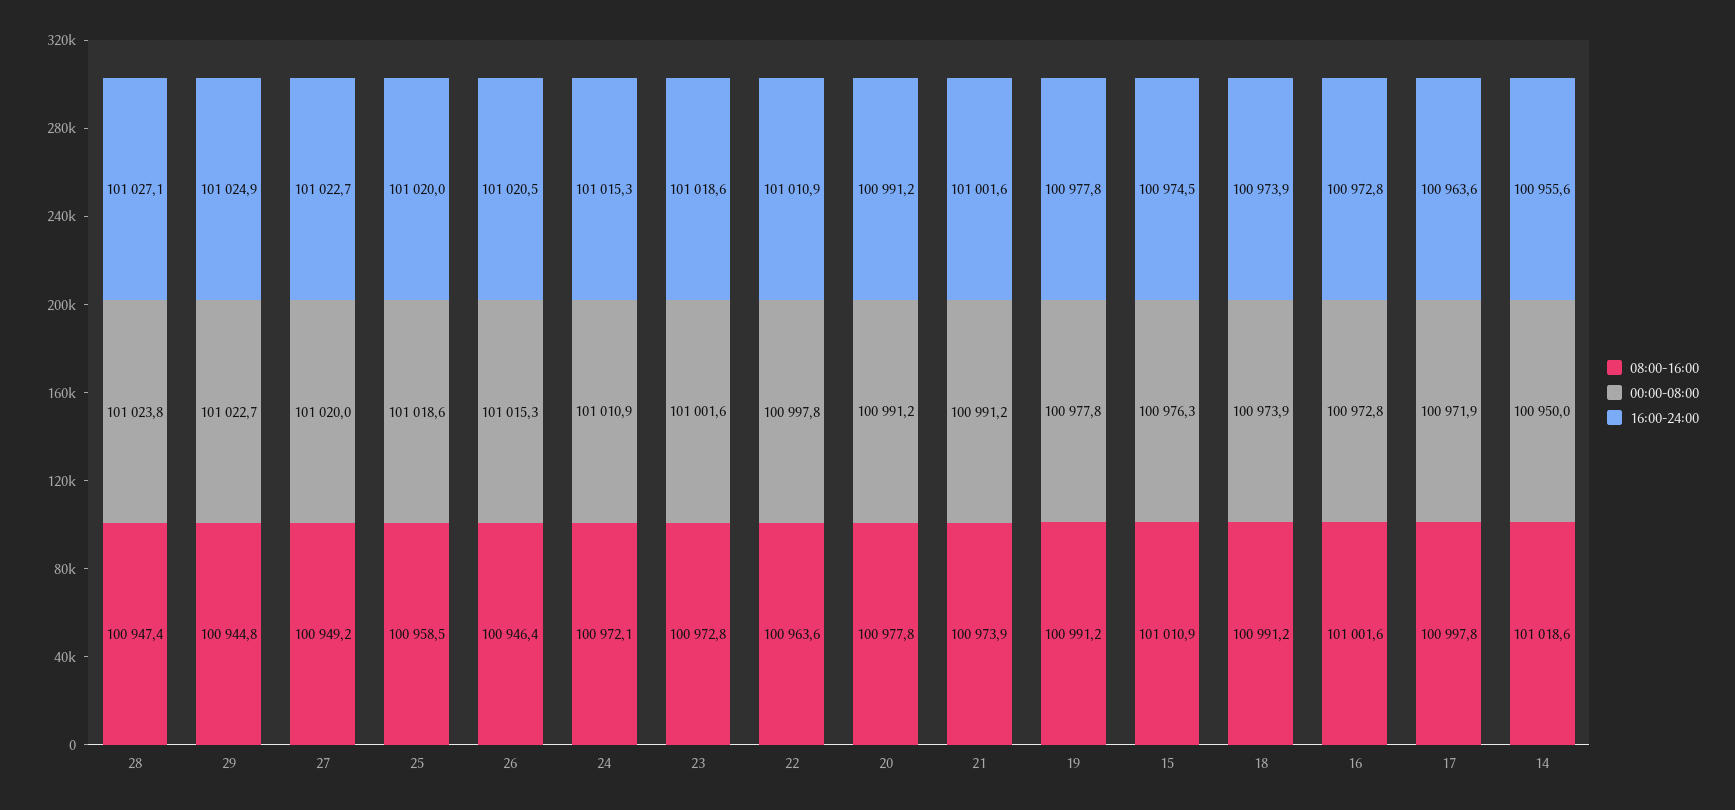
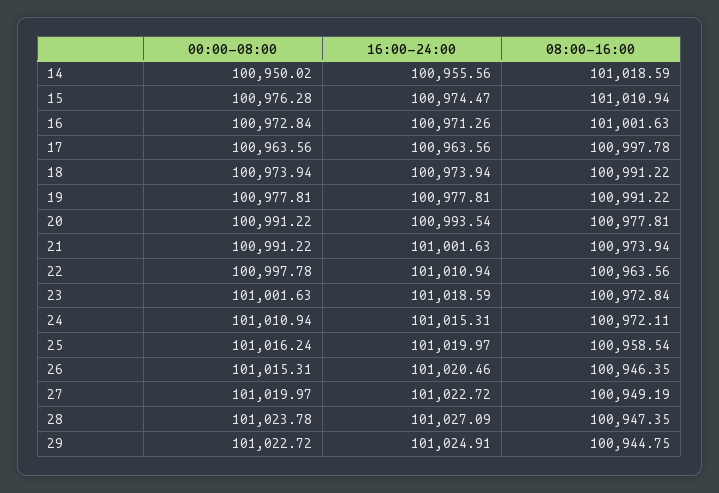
  {
    "08:00-16:00": {
      "28": 100947.35,
      "29": 100944.75,
      "27": 100949.19,
      "25": 100958.54,
      "26": 100946.35,
      "24": 100972.11,
      "23": 100972.84,
      "22": 100963.56,
      "20": 100977.81,
      "21": 100973.94,
      "19": 100991.22,
      "15": 101010.94,
      "18": 100991.22,
      "16": 101001.63,
      "17": 100997.78,
      "14": 101018.59
    },
    "00:00-08:00": {
      "28": 101023.78,
      "29": 101022.72,
      "27": 101019.97,
-     "25": 101018.6,
+     "25": 101016.24,
      "26": 101015.31,
      "24": 101010.94,
      "23": 101001.63,
      "22": 100997.78,
      "20": 100991.22,
      "21": 100991.22,
      "19": 100977.81,
      "15": 100976.28,
      "18": 100973.94,
      "16": 100972.84,
-     "17": 100971.9,
+     "17": 100963.56,
      "14": 100950.02
    },
    "16:00-24:00": {
      "28": 101027.09,
      "29": 101024.91,
      "27": 101022.72,
      "25": 101019.97,
      "26": 101020.46,
      "24": 101015.31,
      "23": 101018.59,
      "22": 101010.94,
-     "20": 100991.2,
+     "20": 100993.54,
      "21": 101001.63,
      "19": 100977.81,
      "15": 100974.47,
      "18": 100973.94,
-     "16": 100972.8,
+     "16": 100971.26,
      "17": 100963.56,
      "14": 100955.56
    }
  }

